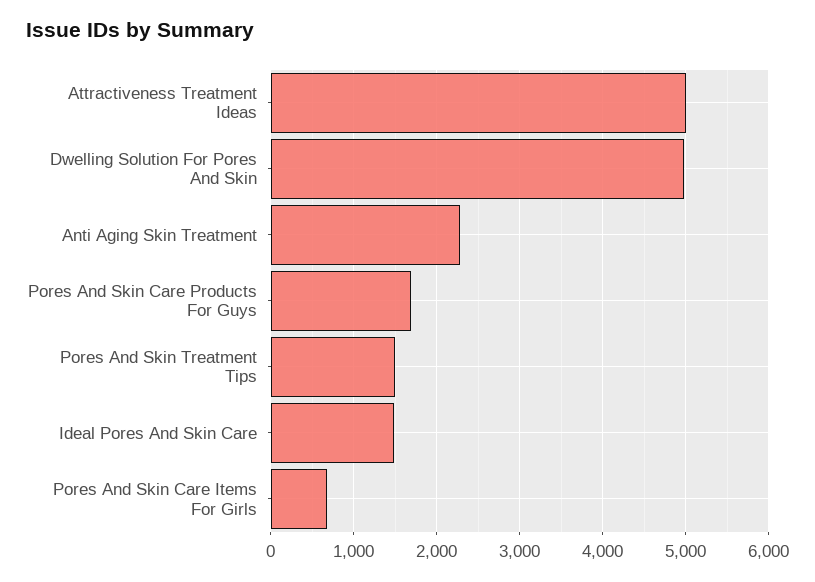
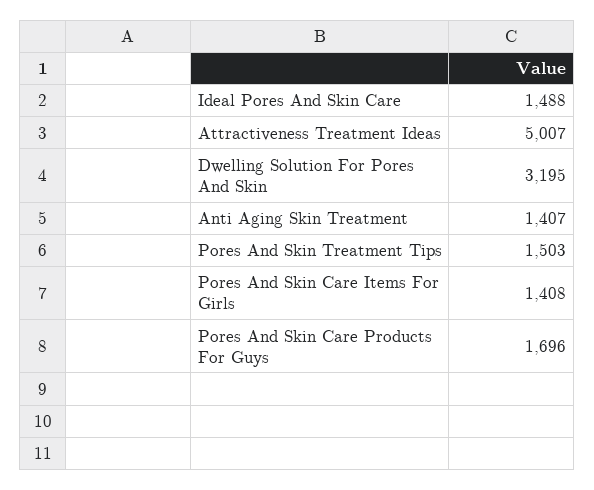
  {
    "Attractiveness Treatment Ideas": 5007,
-   "Dwelling Solution For Pores And Skin": 5000,
+   "Dwelling Solution For Pores And Skin": 3195,
-   "Anti Aging Skin Treatment": 2300,
+   "Anti Aging Skin Treatment": 1407,
    "Pores And Skin Care Products For Guys": 1696,
    "Pores And Skin Treatment Tips": 1503,
    "Ideal Pores And Skin Care": 1488,
-   "Pores And Skin Care Items For Girls": 700
+   "Pores And Skin Care Items For Girls": 1408
  }

